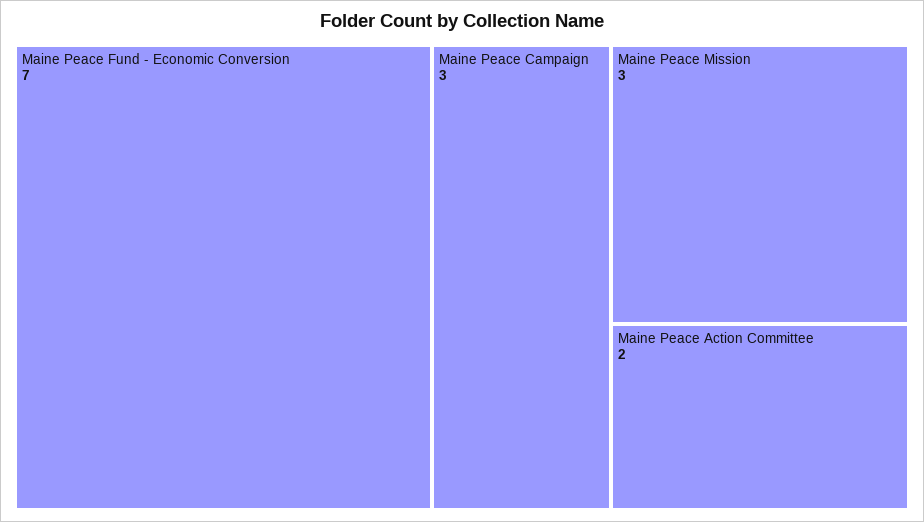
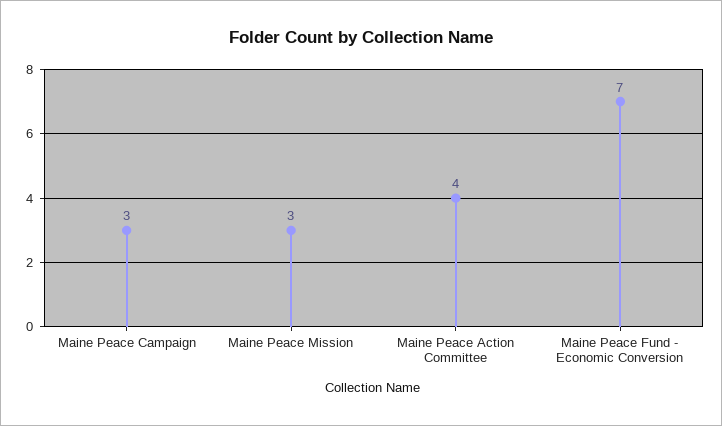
  {
    "Maine Peace Fund - Economic Conversion": 7,
    "Maine Peace Campaign": 3,
    "Maine Peace Mission": 3,
-   "Maine Peace Action Committee": 2
+   "Maine Peace Action Committee": 4
  }

